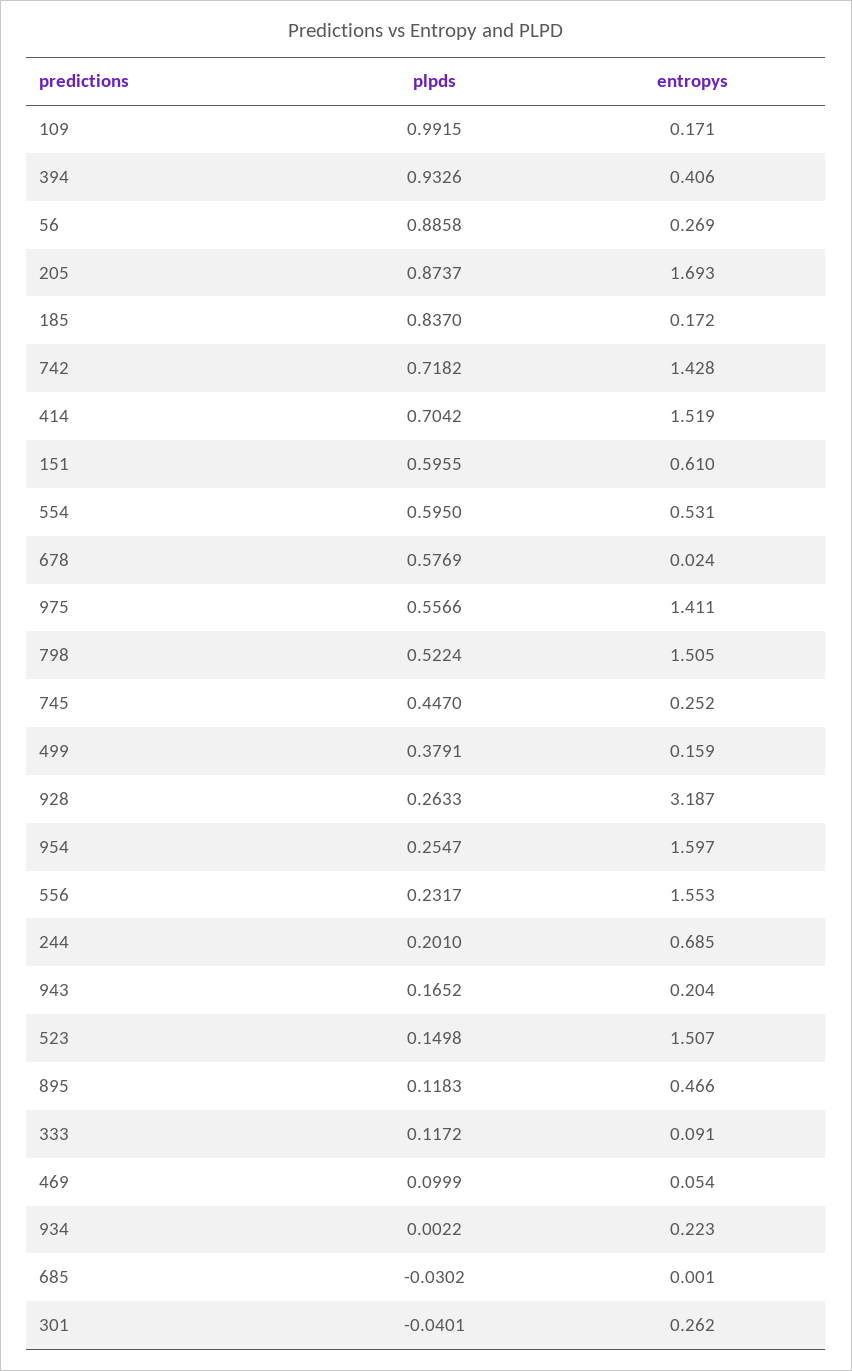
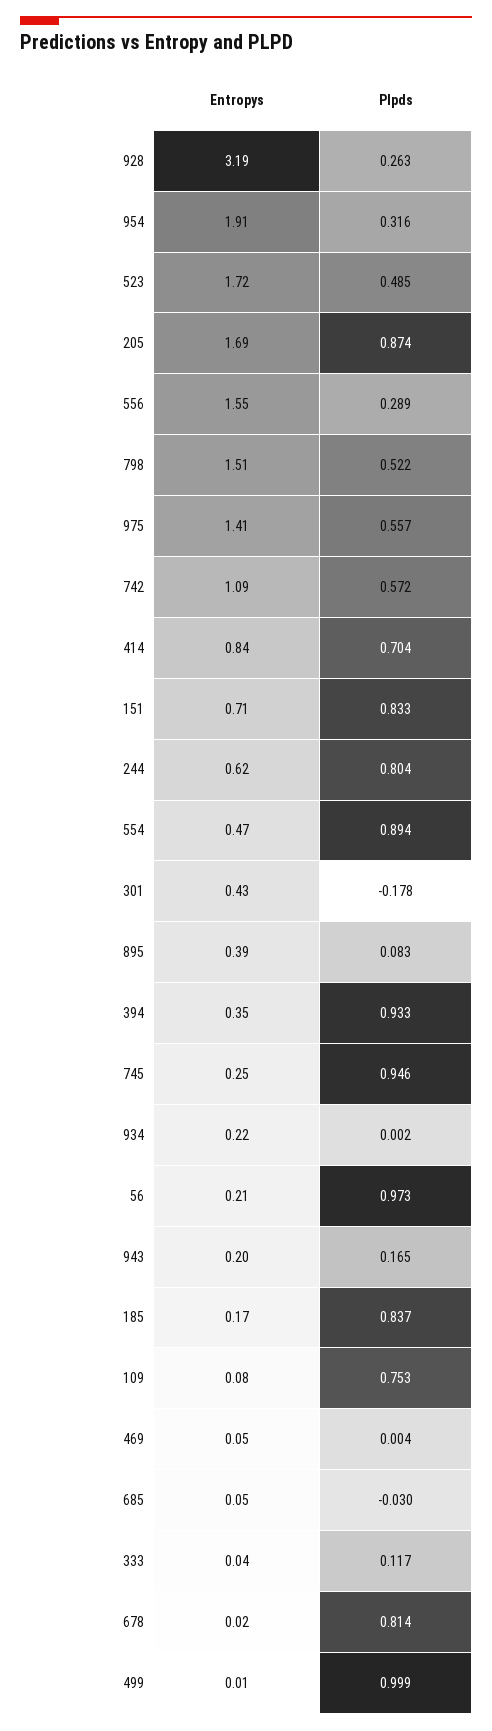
  {
    "plpds": {
-     "109": 0.9915,
+     "109": 0.753,
      "394": 0.9326,
-     "56": 0.8858,
+     "56": 0.973,
      "205": 0.8737,
      "185": 0.837,
-     "742": 0.7182,
+     "742": 0.572,
      "414": 0.7042,
-     "151": 0.5955,
+     "151": 0.833,
-     "554": 0.595,
+     "554": 0.894,
-     "678": 0.5769,
+     "678": 0.814,
      "975": 0.5566,
      "798": 0.5224,
-     "745": 0.447,
+     "745": 0.946,
-     "499": 0.3791,
+     "499": 0.999,
      "928": 0.2633,
-     "954": 0.2547,
+     "954": 0.316,
-     "556": 0.2317,
+     "556": 0.289,
-     "244": 0.201,
+     "244": 0.804,
      "943": 0.1652,
-     "523": 0.1498,
+     "523": 0.485,
-     "895": 0.1183,
+     "895": 0.083,
      "333": 0.1172,
-     "469": 0.0999,
+     "469": 0.004,
      "934": 0.0022,
      "685": -0.0302,
-     "301": -0.0401
+     "301": -0.178
    },
    "entropys": {
-     "109": 0.171,
+     "109": 0.08,
-     "394": 0.406,
+     "394": 0.35,
-     "56": 0.269,
+     "56": 0.21,
      "205": 1.693,
      "185": 0.172,
-     "742": 1.428,
+     "742": 1.09,
-     "414": 1.519,
+     "414": 0.84,
-     "151": 0.61,
+     "151": 0.71,
-     "554": 0.531,
+     "554": 0.47,
      "678": 0.024,
      "975": 1.411,
      "798": 1.505,
      "745": 0.252,
-     "499": 0.159,
+     "499": 0.01,
      "928": 3.187,
-     "954": 1.597,
+     "954": 1.91,
      "556": 1.553,
-     "244": 0.685,
+     "244": 0.62,
      "943": 0.204,
-     "523": 1.507,
+     "523": 1.72,
-     "895": 0.466,
+     "895": 0.39,
-     "333": 0.091,
+     "333": 0.04,
      "469": 0.054,
      "934": 0.223,
-     "685": 0.001,
+     "685": 0.05,
-     "301": 0.262
+     "301": 0.43
    }
  }

